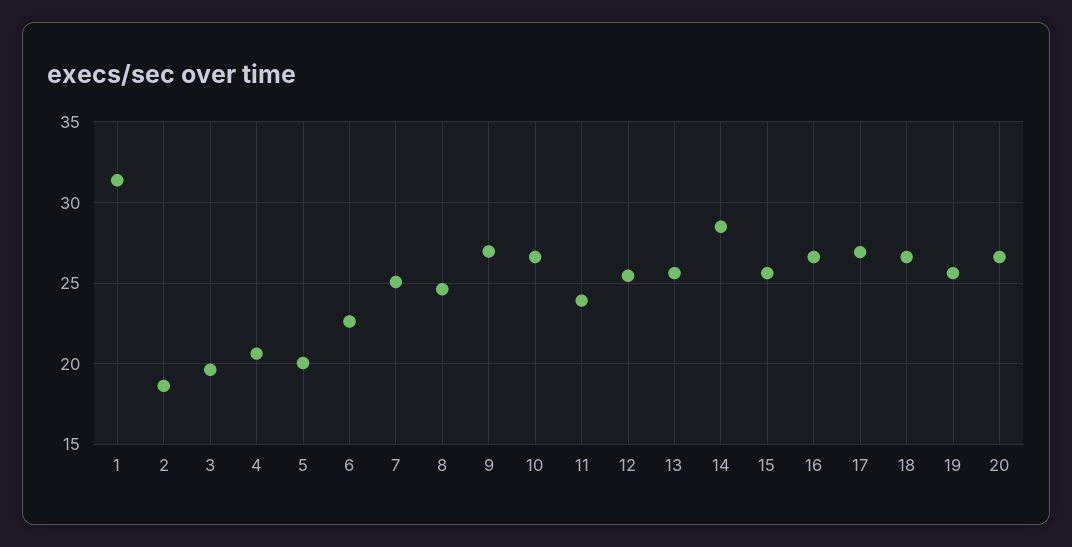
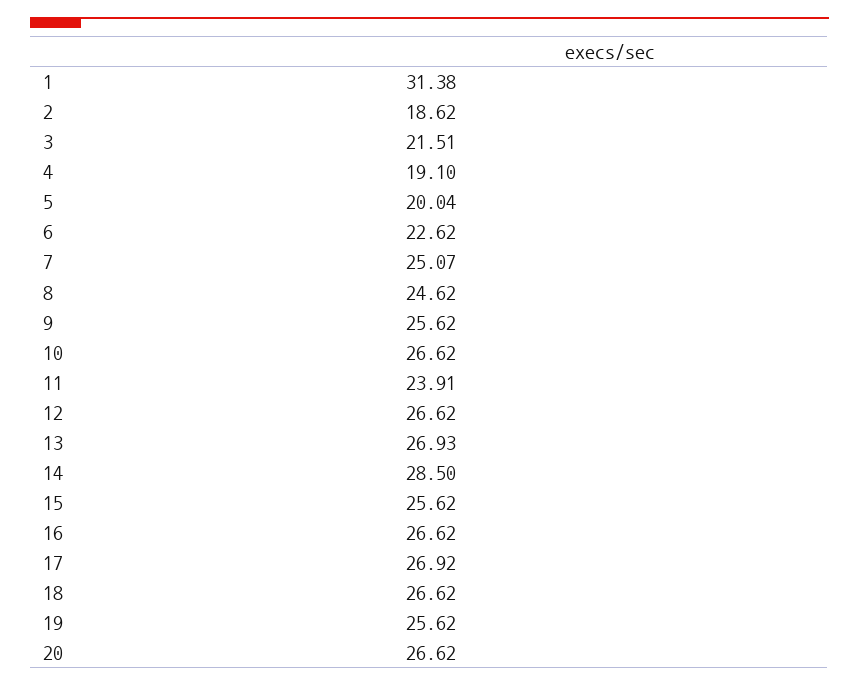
  {
    "1": 31.38,
    "2": 18.62,
-   "3": 19.5,
+   "3": 21.51,
-   "4": 20.5,
+   "4": 19.1,
    "5": 20.04,
    "6": 22.62,
    "7": 25.07,
    "8": 24.62,
-   "9": 27,
+   "9": 25.62,
    "10": 26.62,
    "11": 23.91,
-   "12": 25.5,
+   "12": 26.62,
-   "13": 25.5,
+   "13": 26.93,
    "14": 28.5,
    "15": 25.62,
    "16": 26.62,
    "17": 26.92,
    "18": 26.62,
    "19": 25.62,
    "20": 26.62
  }

